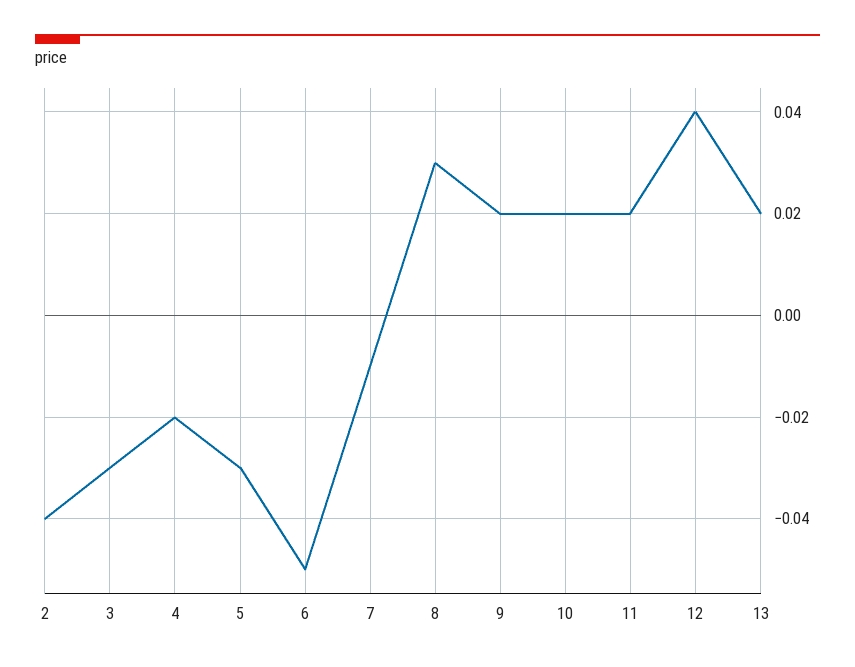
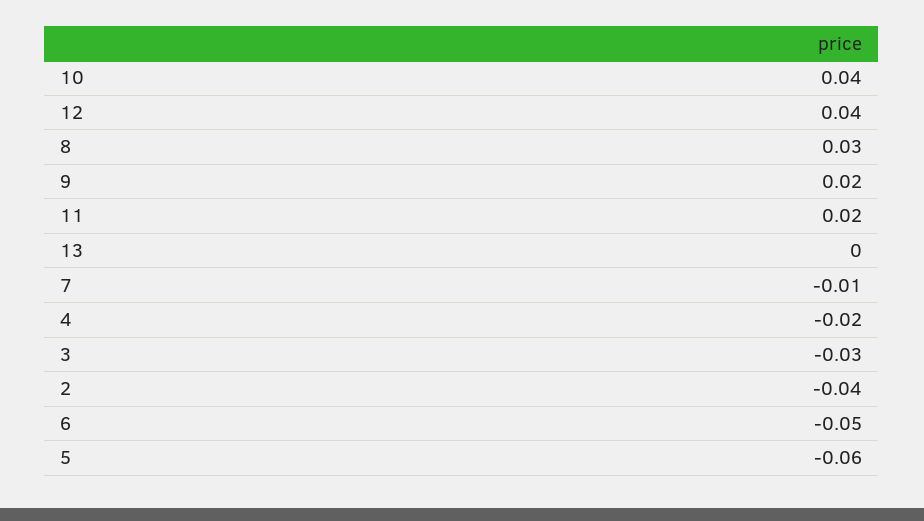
  {
    "2": -0.04,
    "3": -0.03,
    "4": -0.02,
-   "5": -0.03,
+   "5": -0.06,
    "6": -0.05,
    "7": -0.01,
    "8": 0.03,
    "9": 0.02,
-   "10": 0.02,
+   "10": 0.04,
    "11": 0.02,
    "12": 0.04,
-   "13": 0.02
+   "13": 0
  }

